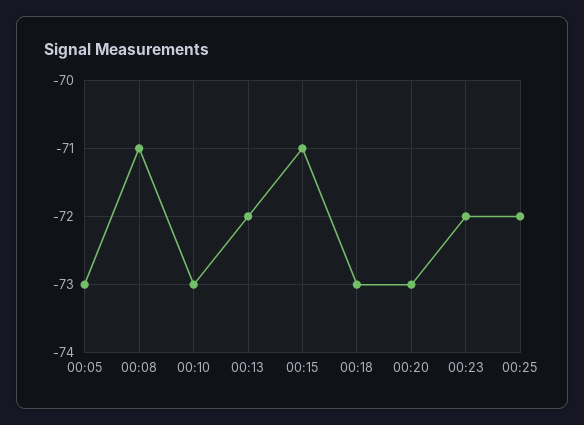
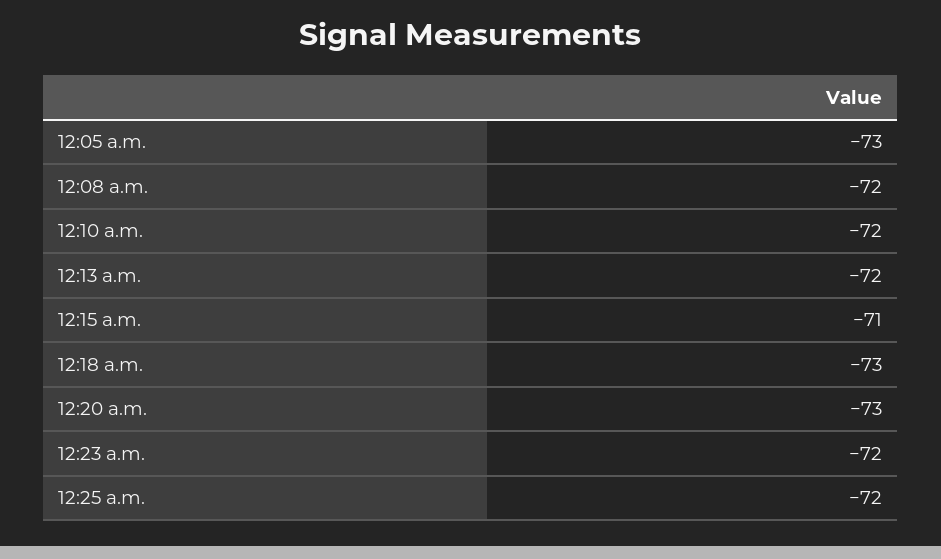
  {
    "00:05": -73,
-   "00:08": -71,
+   "00:08": -72,
-   "00:10": -73,
+   "00:10": -72,
    "00:13": -72,
    "00:15": -71,
    "00:18": -73,
    "00:20": -73,
    "00:23": -72,
    "00:25": -72
  }

